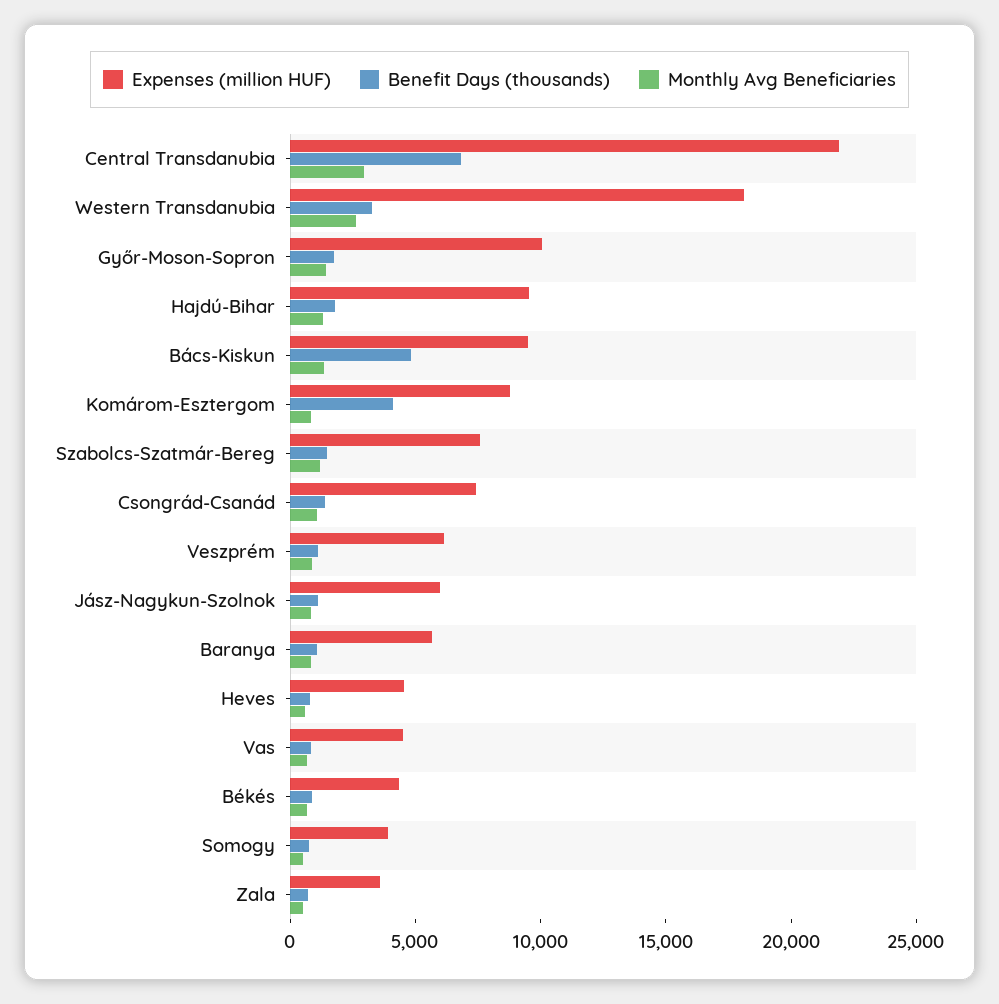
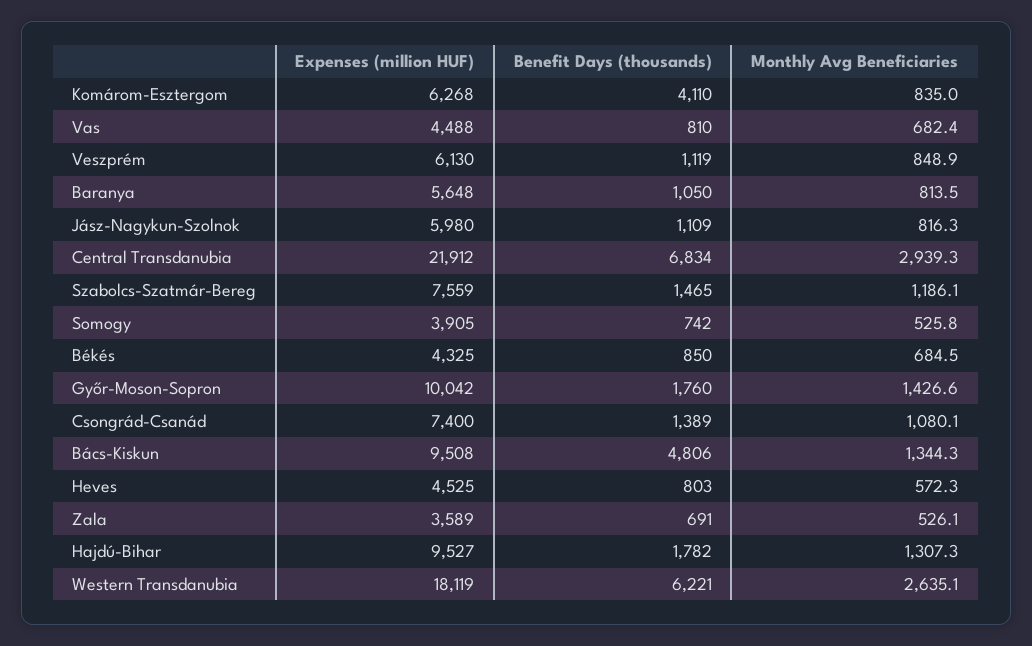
  {
    "Expenses (million HUF)": {
      "Central Transdanubia": 21912,
      "Western Transdanubia": 18119,
      "Győr-Moson-Sopron": 10042,
      "Hajdú-Bihar": 9527,
      "Bács-Kiskun": 9508,
-     "Komárom-Esztergom": 9000,
+     "Komárom-Esztergom": 6268,
      "Szabolcs-Szatmár-Bereg": 7559,
      "Csongrád-Csanád": 7400,
      "Veszprém": 6130,
      "Jász-Nagykun-Szolnok": 5980,
      "Baranya": 5648,
      "Heves": 4525,
      "Vas": 4488,
      "Békés": 4325,
      "Somogy": 3905,
      "Zala": 3589
    },
    "Benefit Days (thousands)": {
      "Central Transdanubia": 6834,
-     "Western Transdanubia": 3000,
+     "Western Transdanubia": 6221,
      "Győr-Moson-Sopron": 1760,
      "Hajdú-Bihar": 1782,
      "Bács-Kiskun": 4806,
      "Komárom-Esztergom": 4110,
      "Szabolcs-Szatmár-Bereg": 1465,
      "Csongrád-Csanád": 1389,
      "Veszprém": 1119,
      "Jász-Nagykun-Szolnok": 1109,
      "Baranya": 1050,
      "Heves": 803,
      "Vas": 810,
      "Békés": 850,
      "Somogy": 742,
      "Zala": 691
    },
    "Monthly Avg Beneficiaries": {
      "Central Transdanubia": 2939.3,
      "Western Transdanubia": 2635.1,
      "Győr-Moson-Sopron": 1426.6,
      "Hajdú-Bihar": 1307.3,
      "Bács-Kiskun": 1344.3,
      "Komárom-Esztergom": 835,
      "Szabolcs-Szatmár-Bereg": 1186.1,
      "Csongrád-Csanád": 1080.1,
      "Veszprém": 848.9,
      "Jász-Nagykun-Szolnok": 816.3,
      "Baranya": 813.5,
      "Heves": 572.3,
      "Vas": 682.4,
      "Békés": 684.5,
      "Somogy": 525.8,
      "Zala": 526.1
    }
  }

